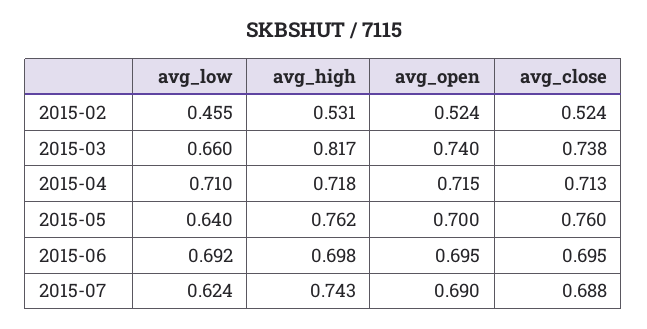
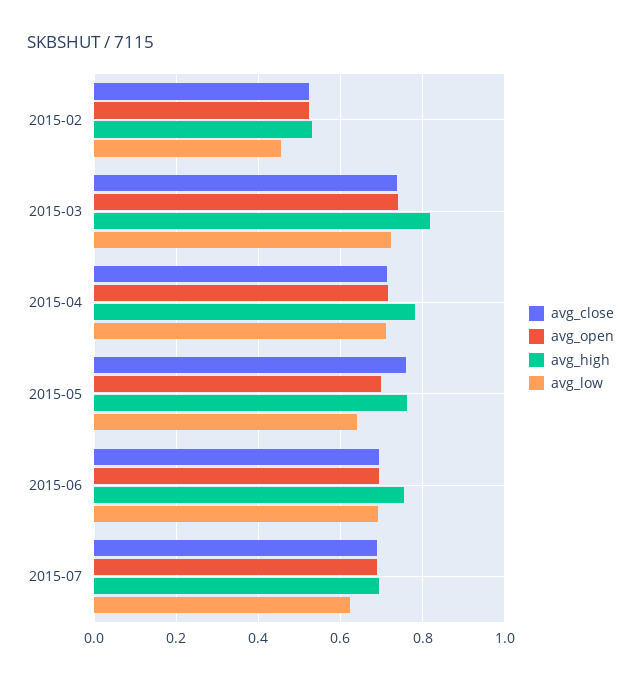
  {
    "avg_low": {
      "2015-02": 0.455,
-     "2015-03": 0.66,
+     "2015-03": 0.72,
      "2015-04": 0.71,
      "2015-05": 0.64,
      "2015-06": 0.692,
      "2015-07": 0.624
    },
    "avg_high": {
      "2015-02": 0.531,
      "2015-03": 0.817,
-     "2015-04": 0.718,
+     "2015-04": 0.78,
      "2015-05": 0.762,
-     "2015-06": 0.698,
+     "2015-06": 0.76,
-     "2015-07": 0.743
+     "2015-07": 0.7
    },
    "avg_open": {
      "2015-02": 0.524,
      "2015-03": 0.74,
      "2015-04": 0.715,
      "2015-05": 0.7,
      "2015-06": 0.695,
      "2015-07": 0.69
    },
    "avg_close": {
      "2015-02": 0.524,
      "2015-03": 0.738,
      "2015-04": 0.713,
      "2015-05": 0.76,
      "2015-06": 0.695,
      "2015-07": 0.688
    }
  }

